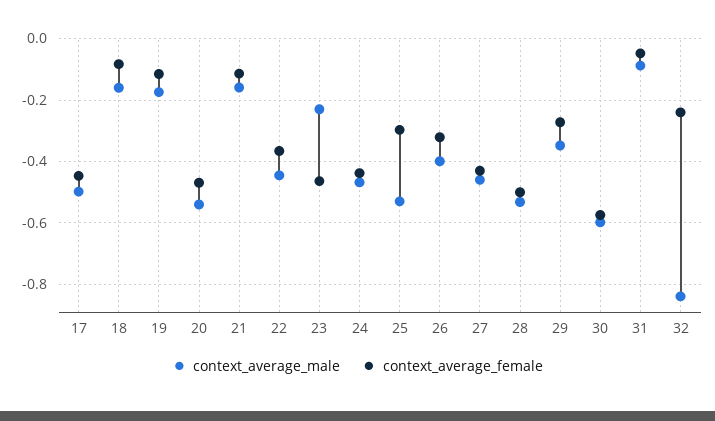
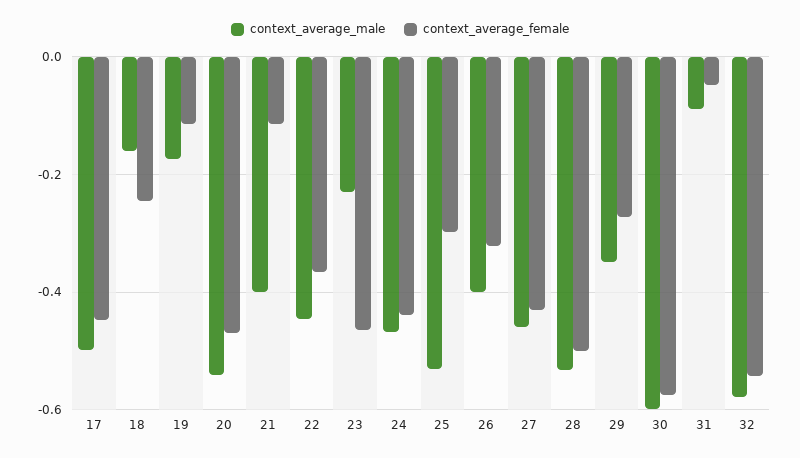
  {
    "context_average_male": {
      "17": -0.5,
      "18": -0.16,
      "19": -0.18,
      "20": -0.54,
-     "21": -0.16,
+     "21": -0.4,
      "22": -0.44,
      "23": -0.24,
      "24": -0.46,
      "25": -0.54,
      "26": -0.4,
      "27": -0.46,
      "28": -0.54,
      "29": -0.34,
      "30": -0.6,
      "31": -0.08,
-     "32": -0.84
+     "32": -0.58
    },
    "context_average_female": {
      "17": -0.44,
-     "18": -0.08,
+     "18": -0.24,
      "19": -0.12,
      "20": -0.46,
      "21": -0.12,
      "22": -0.36,
      "23": -0.46,
      "24": -0.44,
      "25": -0.3,
      "26": -0.32,
      "27": -0.44,
      "28": -0.5,
      "29": -0.28,
      "30": -0.58,
      "31": -0.04,
-     "32": -0.24
+     "32": -0.54
    }
  }

